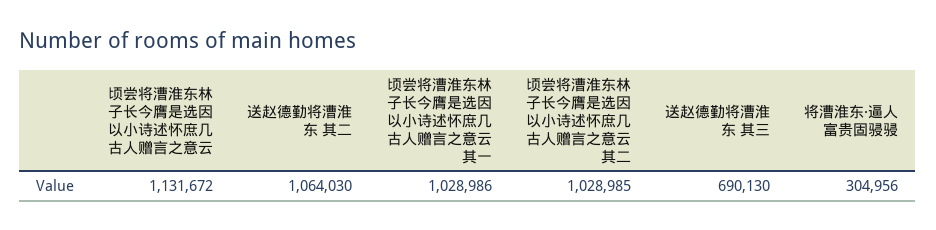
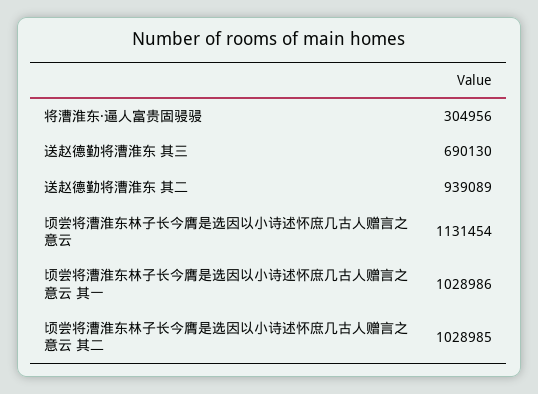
  {
-   "顷尝将漕淮东林子长今膺是选因以小诗述怀庶几古人赠言之意云": 1131672,
+   "顷尝将漕淮东林子长今膺是选因以小诗述怀庶几古人赠言之意云": 1131454,
-   "送赵德勤将漕淮东 其二": 1064030,
+   "送赵德勤将漕淮东 其二": 939089,
    "顷尝将漕淮东林子长今膺是选因以小诗述怀庶几古人赠言之意云 其一": 1028986,
    "顷尝将漕淮东林子长今膺是选因以小诗述怀庶几古人赠言之意云 其二": 1028985,
    "送赵德勤将漕淮东 其三": 690130,
    "将漕淮东·逼人富贵固骎骎": 304956
  }

